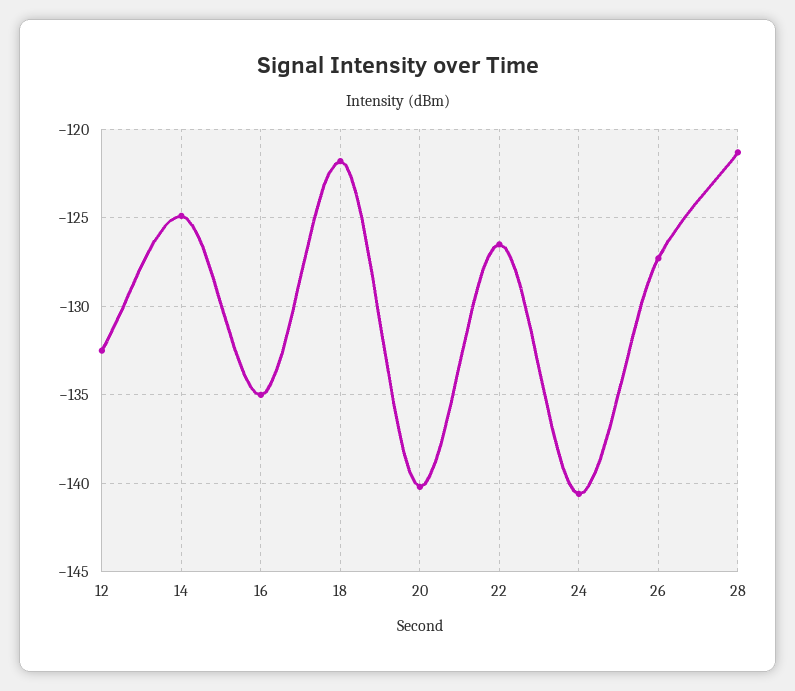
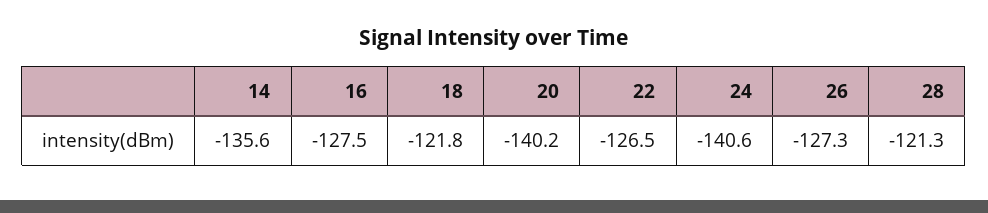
  {
-   "12": -132.5,
-   "14": -125,
+   "14": -135.6,
-   "16": -135,
+   "16": -127.5,
    "18": -121.8,
    "20": -140.2,
    "22": -126.5,
    "24": -140.6,
    "26": -127.3,
    "28": -121.3
  }

